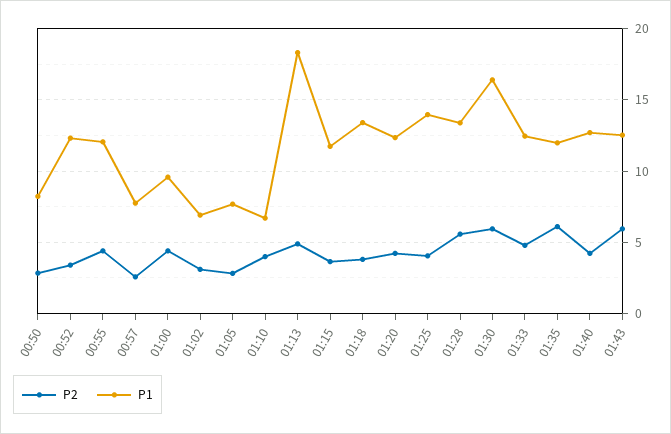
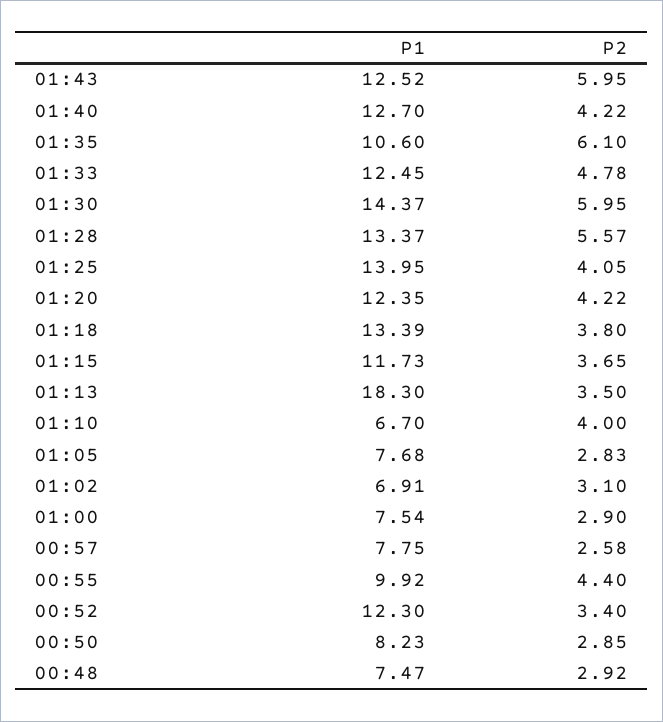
  {
    "P2": {
      "00:50": 2.85,
      "00:52": 3.4,
      "00:55": 4.4,
      "00:57": 2.58,
-     "01:00": 4.5,
+     "01:00": 2.9,
      "01:02": 3.1,
      "01:05": 2.83,
      "01:10": 4,
-     "01:13": 5,
+     "01:13": 3.5,
      "01:15": 3.65,
      "01:18": 3.8,
      "01:20": 4.22,
      "01:25": 4.05,
      "01:28": 5.57,
      "01:30": 5.95,
      "01:33": 4.78,
      "01:35": 6.1,
      "01:40": 4.22,
-     "01:43": 5.95
+     "01:43": 5.95,
+     "00:48": 2.92
    },
    "P1": {
      "00:50": 8.23,
      "00:52": 12.3,
-     "00:55": 12,
+     "00:55": 9.92,
      "00:57": 7.75,
-     "01:00": 9.5,
+     "01:00": 7.54,
      "01:02": 6.91,
      "01:05": 7.68,
      "01:10": 6.7,
      "01:13": 18.3,
      "01:15": 11.73,
      "01:18": 13.39,
      "01:20": 12.35,
      "01:25": 13.95,
      "01:28": 13.37,
-     "01:30": 16.5,
+     "01:30": 14.37,
      "01:33": 12.45,
-     "01:35": 12,
+     "01:35": 10.6,
      "01:40": 12.7,
-     "01:43": 12.52
+     "01:43": 12.52,
+     "00:48": 7.47
    }
  }

